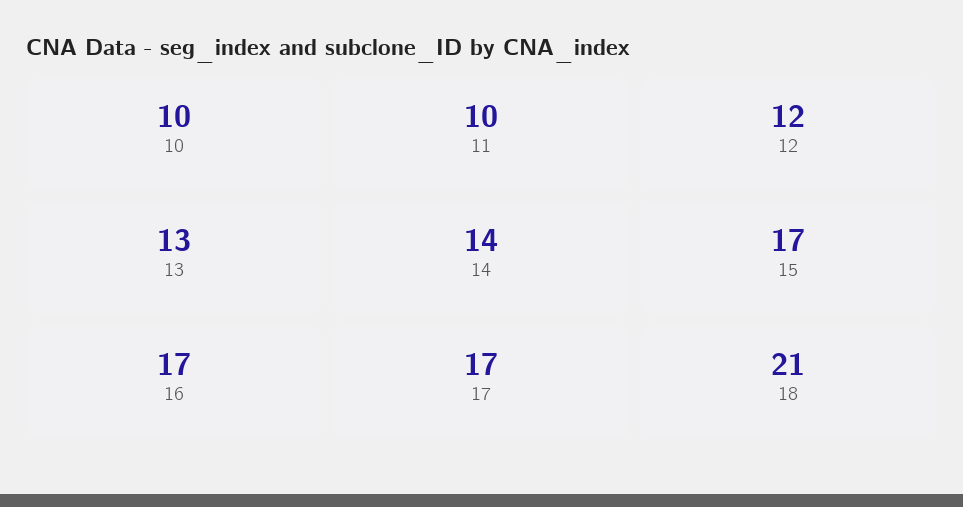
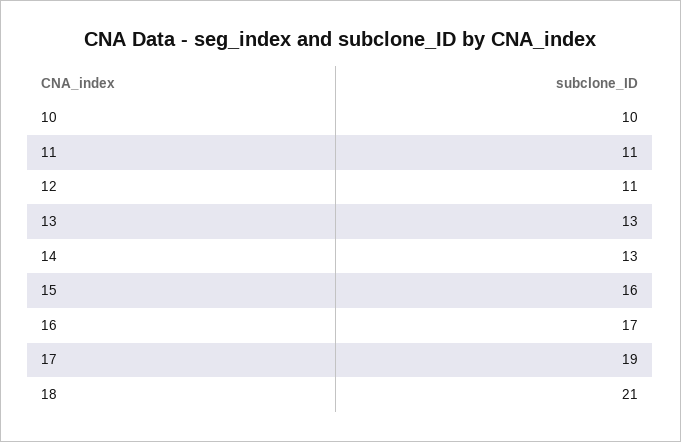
  {
    "10": 10,
-   "11": 10,
+   "11": 11,
-   "12": 12,
+   "12": 11,
    "13": 13,
-   "14": 14,
+   "14": 13,
-   "15": 17,
+   "15": 16,
    "16": 17,
-   "17": 17,
+   "17": 19,
    "18": 21
  }

